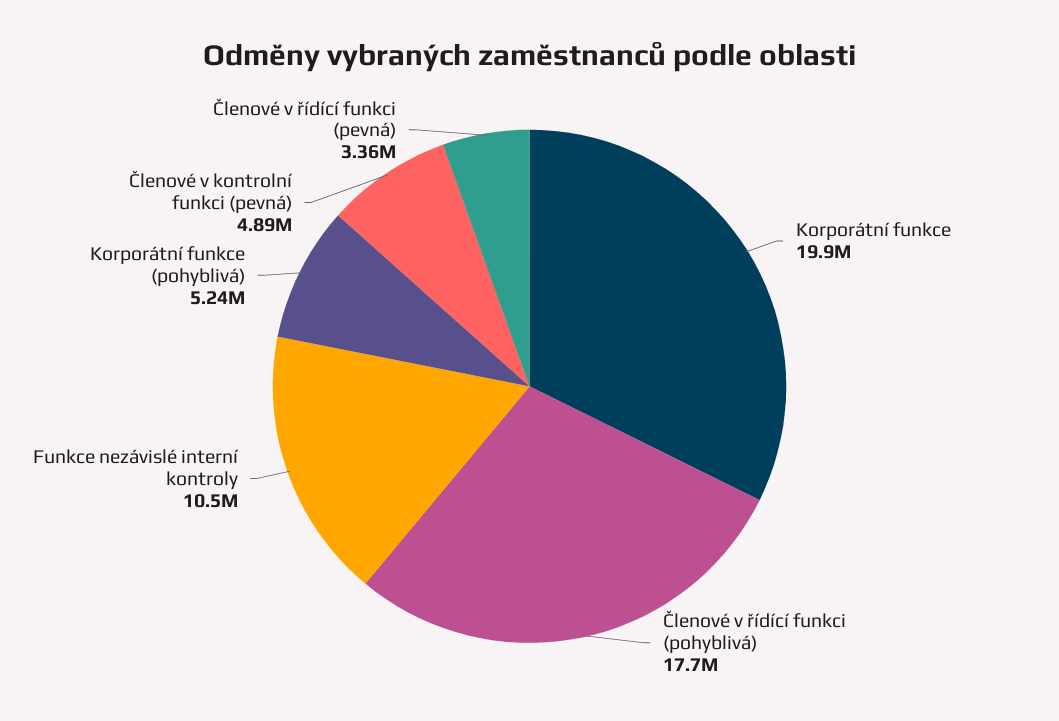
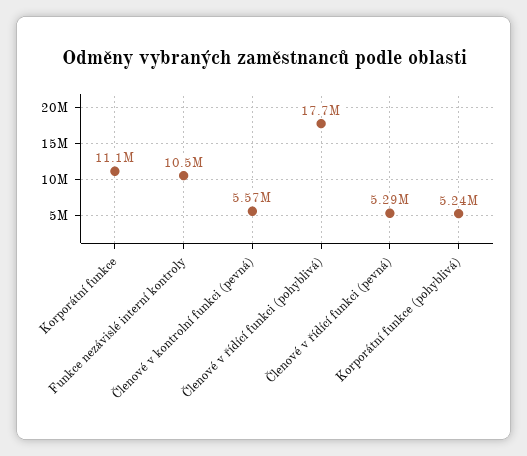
  {
-   "Korporátní funkce": 19900000,
+   "Korporátní funkce": 11100000,
    "Členové v řídící funkci (pohyblivá)": 17700000,
    "Funkce nezávislé interní kontroly": 10500000,
    "Korporátní funkce (pohyblivá)": 5240000,
-   "Členové v kontrolní funkci (pevná)": 4890000,
+   "Členové v kontrolní funkci (pevná)": 5570000,
-   "Členové v řídící funkci (pevná)": 3360000
+   "Členové v řídící funkci (pevná)": 5290000
  }

